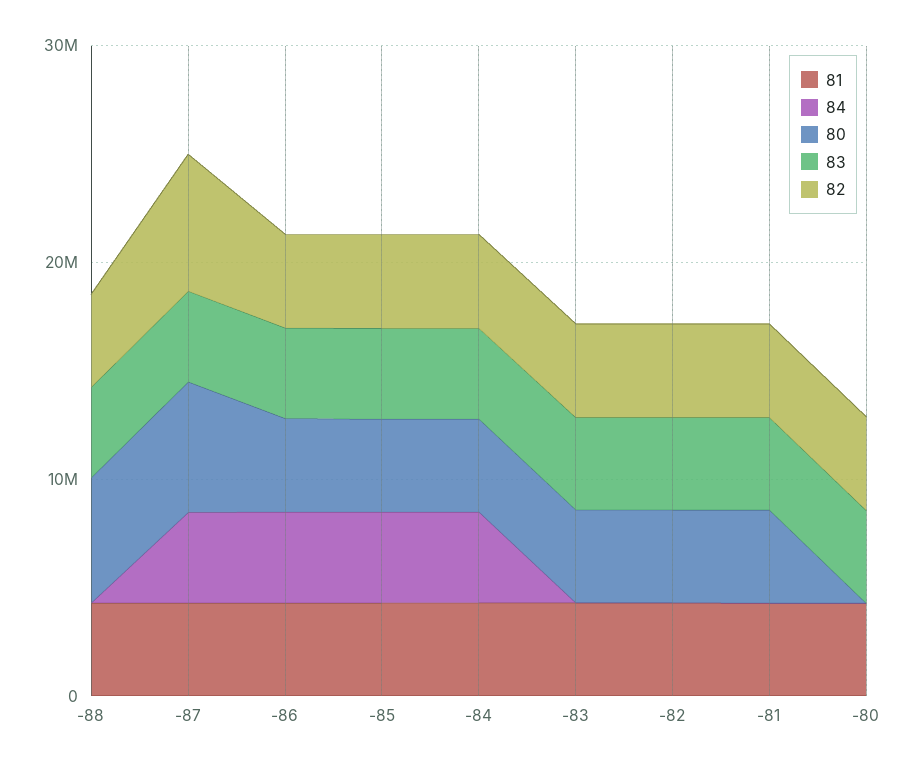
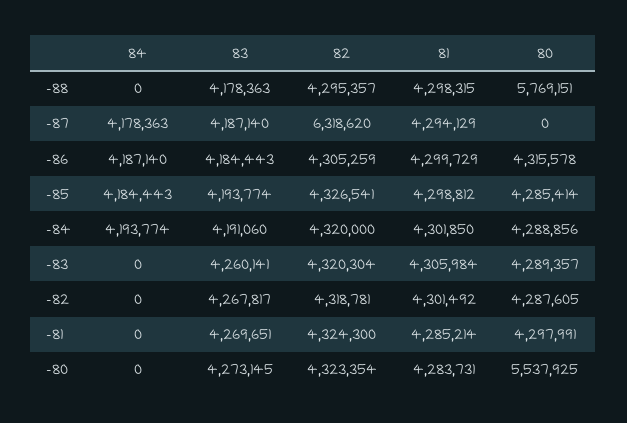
  {
    "81": {
      "-88": 4298315,
      "-87": 4294129,
      "-86": 4299729,
      "-85": 4298812,
      "-84": 4301850,
      "-83": 4305984,
      "-82": 4301492,
      "-81": 4285214,
      "-80": 4283731
    },
    "84": {
      "-88": 0,
      "-87": 4178363,
      "-86": 4187140,
      "-85": 4184443,
      "-84": 4193774,
      "-83": 0,
      "-82": 0,
      "-81": 0,
      "-80": 0
    },
    "80": {
      "-88": 5769151,
-     "-87": 6000000,
+     "-87": 0,
      "-86": 4315578,
      "-85": 4285414,
      "-84": 4288856,
      "-83": 4289357,
      "-82": 4287605,
      "-81": 4297991,
-     "-80": 0
+     "-80": 5537925
    },
    "83": {
      "-88": 4178363,
      "-87": 4187140,
      "-86": 4184443,
      "-85": 4193774,
      "-84": 4191060,
      "-83": 4260141,
      "-82": 4267817,
      "-81": 4269651,
      "-80": 4273145
    },
    "82": {
      "-88": 4295357,
      "-87": 6318620,
      "-86": 4305259,
      "-85": 4326541,
      "-84": 4320000,
      "-83": 4320304,
      "-82": 4318781,
      "-81": 4324300,
      "-80": 4323354
    }
  }

